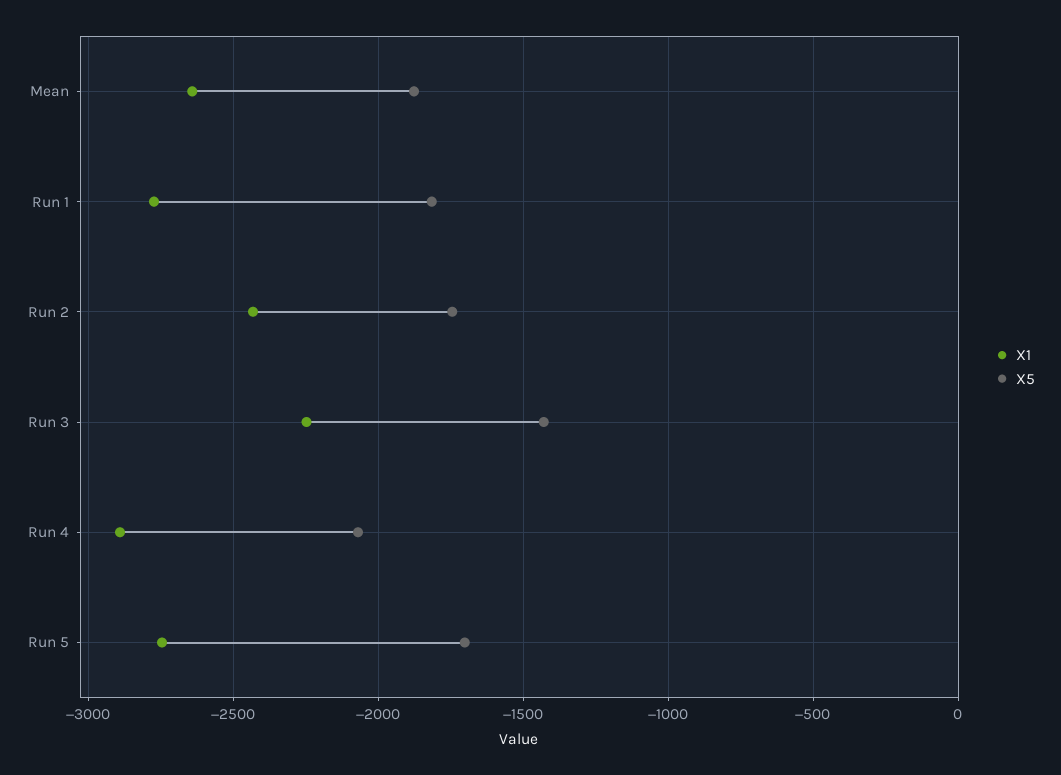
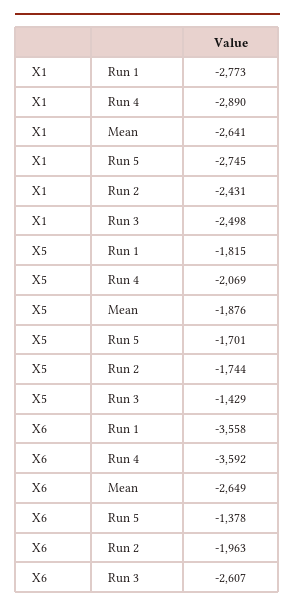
  {
    "X1": {
      "Mean": -2641,
      "Run 1": -2773,
      "Run 2": -2431,
-     "Run 3": -2250,
+     "Run 3": -2498,
      "Run 4": -2890,
      "Run 5": -2745
    },
    "X5": {
      "Mean": -1876,
      "Run 1": -1815,
      "Run 2": -1744,
      "Run 3": -1429,
      "Run 4": -2069,
      "Run 5": -1701
-   }
+   },
+   "X6": {
+     "Run 1": -3558,
+     "Run 4": -3592,
+     "Mean": -2649,
+     "Run 5": -1378,
+     "Run 2": -1963,
+     "Run 3": -2607
+   }
  }

